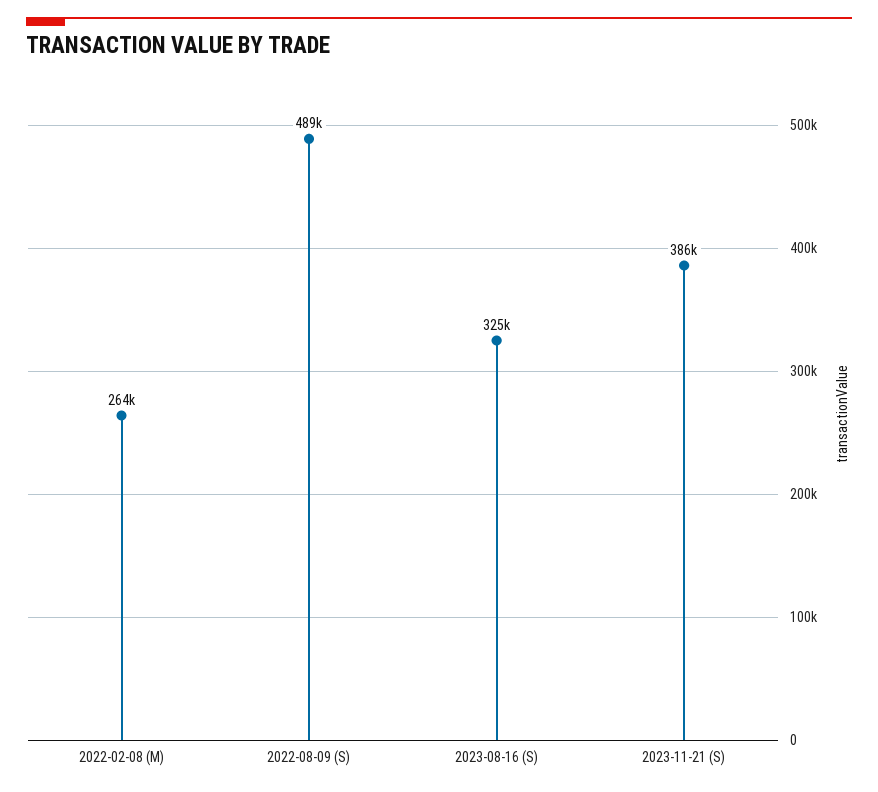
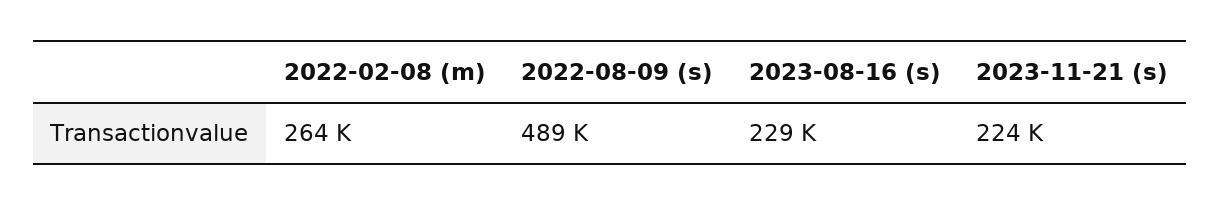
  {
    "2022-02-08 (M)": 264000,
    "2022-08-09 (S)": 489000,
-   "2023-08-16 (S)": 325000,
+   "2023-08-16 (S)": 229000,
-   "2023-11-21 (S)": 386000
+   "2023-11-21 (S)": 224000
  }

